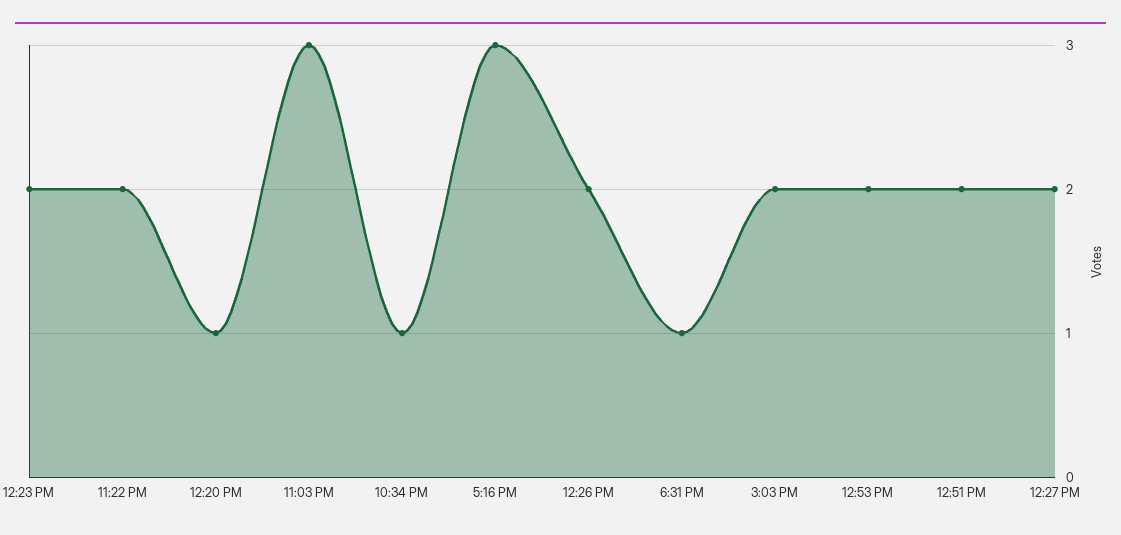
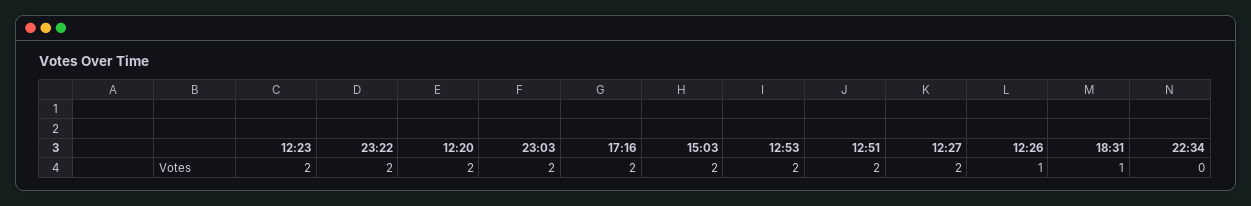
  {
    "12:23 PM": 2,
    "11:22 PM": 2,
-   "12:20 PM": 1,
+   "12:20 PM": 2,
-   "11:03 PM": 3,
+   "11:03 PM": 2,
-   "10:34 PM": 1,
+   "10:34 PM": 0,
-   "5:16 PM": 3,
+   "5:16 PM": 2,
-   "12:26 PM": 2,
+   "12:26 PM": 1,
    "6:31 PM": 1,
    "3:03 PM": 2,
    "12:53 PM": 2,
    "12:51 PM": 2,
    "12:27 PM": 2
  }

